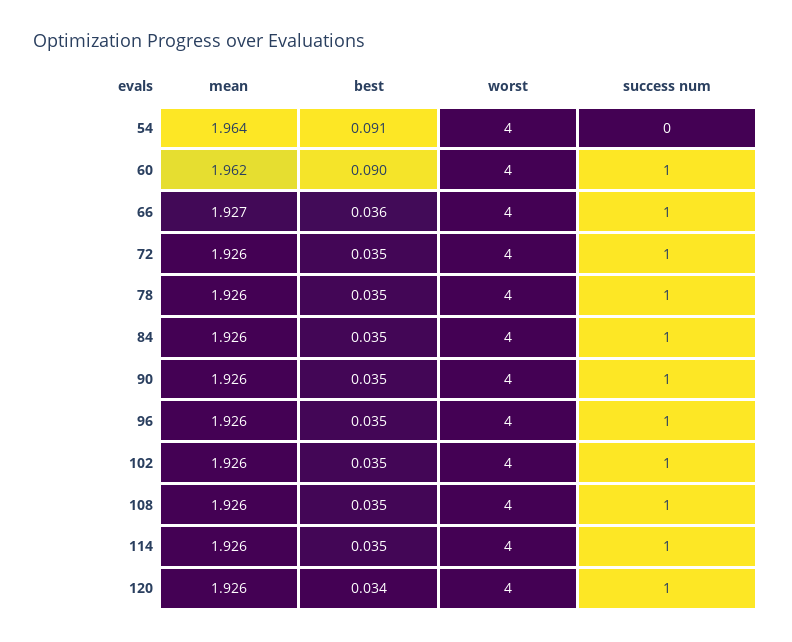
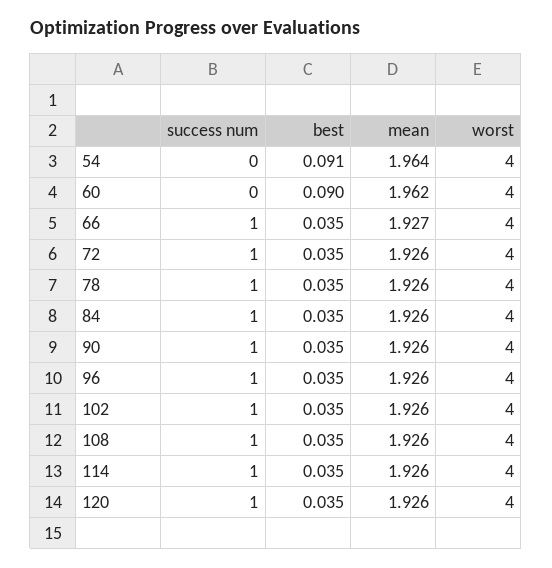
  {
    "mean": {
      "54": 1.964,
      "60": 1.962,
      "66": 1.927,
      "72": 1.926,
      "78": 1.926,
      "84": 1.926,
      "90": 1.926,
      "96": 1.926,
      "102": 1.926,
      "108": 1.926,
      "114": 1.926,
      "120": 1.926
    },
    "best": {
      "54": 0.091,
      "60": 0.09,
-     "66": 0.036,
+     "66": 0.035,
      "72": 0.035,
      "78": 0.035,
      "84": 0.035,
      "90": 0.035,
      "96": 0.035,
      "102": 0.035,
      "108": 0.035,
      "114": 0.035,
-     "120": 0.034
+     "120": 0.035
    },
    "worst": {
      "54": 4,
      "60": 4,
      "66": 4,
      "72": 4,
      "78": 4,
      "84": 4,
      "90": 4,
      "96": 4,
      "102": 4,
      "108": 4,
      "114": 4,
      "120": 4
    },
    "success num": {
      "54": 0,
-     "60": 1,
+     "60": 0,
      "66": 1,
      "72": 1,
      "78": 1,
      "84": 1,
      "90": 1,
      "96": 1,
      "102": 1,
      "108": 1,
      "114": 1,
      "120": 1
    }
  }

